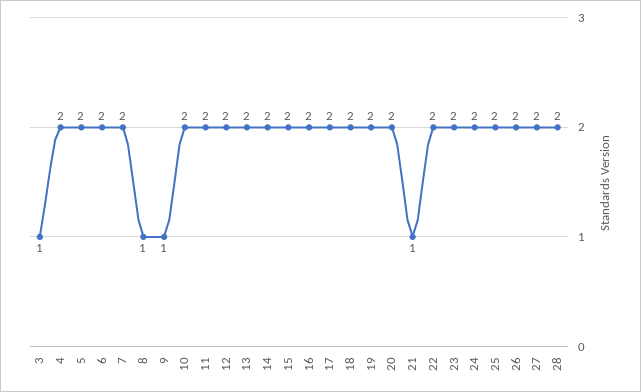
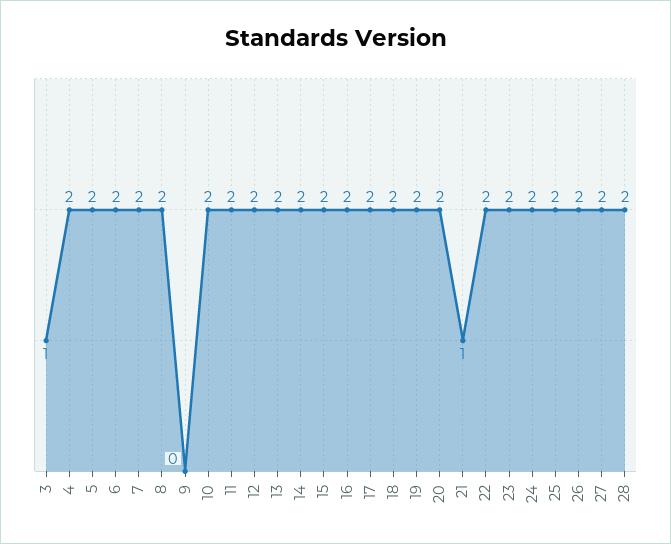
  {
    "3": 1,
    "4": 2,
    "5": 2,
    "6": 2,
    "7": 2,
-   "8": 1,
+   "8": 2,
-   "9": 1,
+   "9": 0,
    "10": 2,
    "11": 2,
    "12": 2,
    "13": 2,
    "14": 2,
    "15": 2,
    "16": 2,
    "17": 2,
    "18": 2,
    "19": 2,
    "20": 2,
    "21": 1,
    "22": 2,
    "23": 2,
    "24": 2,
    "25": 2,
    "26": 2,
    "27": 2,
    "28": 2
  }

